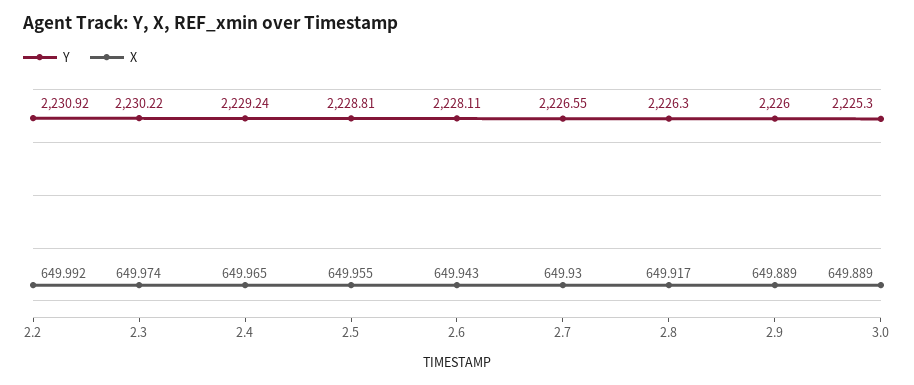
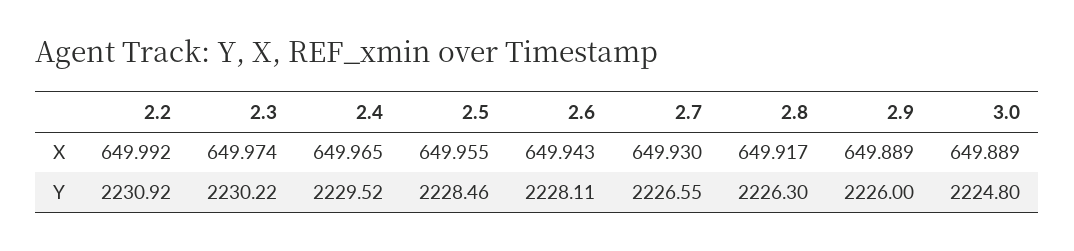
  {
    "Y": {
      "2.2": 2230.92,
      "2.3": 2230.22,
-     "2.4": 2229.24,
+     "2.4": 2229.52,
-     "2.5": 2228.81,
+     "2.5": 2228.46,
      "2.6": 2228.11,
      "2.7": 2226.55,
      "2.8": 2226.3,
      "2.9": 2226,
-     "3.0": 2225.3
+     "3.0": 2224.8
    },
    "X": {
      "2.2": 649.992,
      "2.3": 649.974,
      "2.4": 649.965,
      "2.5": 649.955,
      "2.6": 649.943,
      "2.7": 649.93,
      "2.8": 649.917,
      "2.9": 649.889,
      "3.0": 649.889
    }
  }

